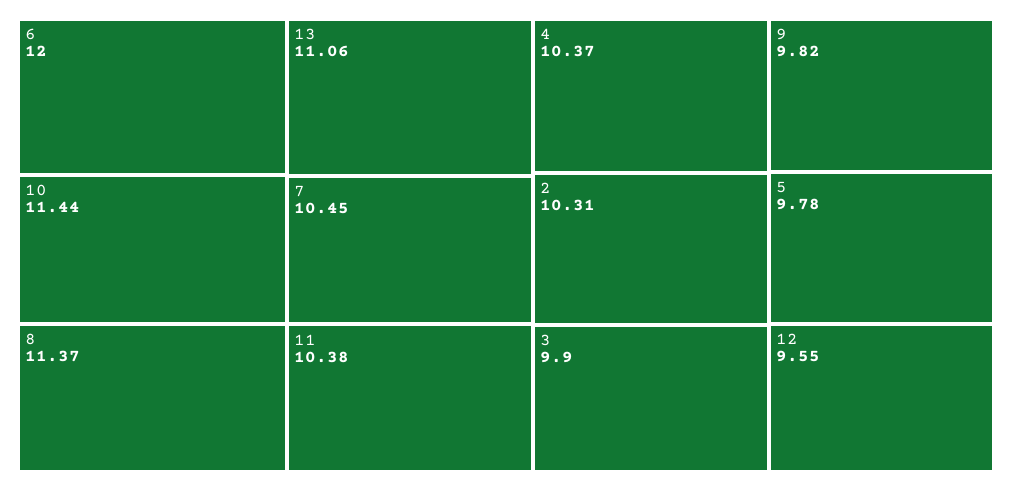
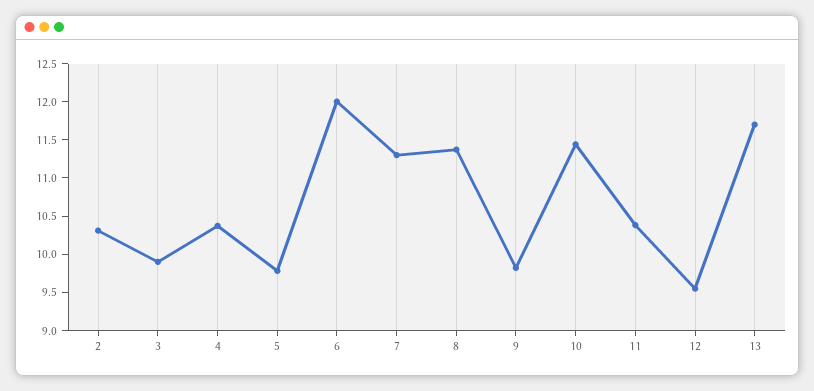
  {
    "6": 12,
    "10": 11.44,
    "8": 11.37,
-   "13": 11.06,
+   "13": 11.75,
-   "7": 10.45,
+   "7": 11.25,
    "11": 10.38,
    "4": 10.37,
    "2": 10.31,
    "3": 9.9,
    "9": 9.82,
    "5": 9.78,
    "12": 9.55
  }

